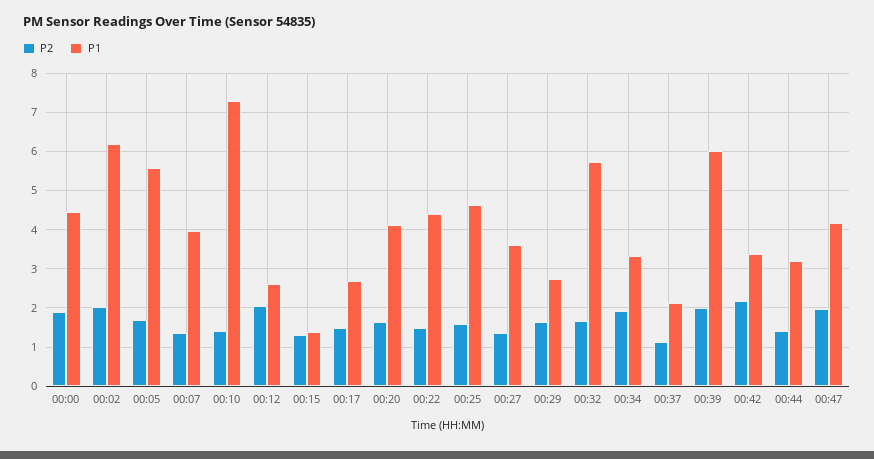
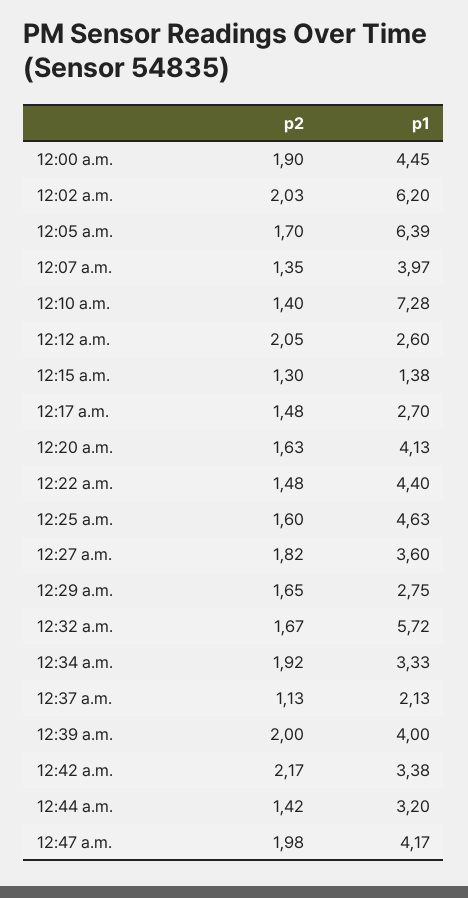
  {
    "P2": {
      "00:00": 1.9,
      "00:02": 2.03,
      "00:05": 1.7,
      "00:07": 1.35,
      "00:10": 1.4,
      "00:12": 2.05,
      "00:15": 1.3,
      "00:17": 1.48,
      "00:20": 1.63,
      "00:22": 1.48,
      "00:25": 1.6,
-     "00:27": 1.4,
+     "00:27": 1.82,
      "00:29": 1.65,
      "00:32": 1.67,
      "00:34": 1.92,
      "00:37": 1.13,
      "00:39": 2,
      "00:42": 2.17,
      "00:44": 1.42,
      "00:47": 1.98
    },
    "P1": {
      "00:00": 4.45,
      "00:02": 6.2,
-     "00:05": 5.6,
+     "00:05": 6.39,
      "00:07": 3.97,
      "00:10": 7.28,
      "00:12": 2.6,
      "00:15": 1.38,
      "00:17": 2.7,
      "00:20": 4.13,
      "00:22": 4.4,
      "00:25": 4.63,
      "00:27": 3.6,
      "00:29": 2.75,
      "00:32": 5.72,
      "00:34": 3.33,
      "00:37": 2.13,
-     "00:39": 6,
+     "00:39": 4,
      "00:42": 3.38,
      "00:44": 3.2,
      "00:47": 4.17
    }
  }

